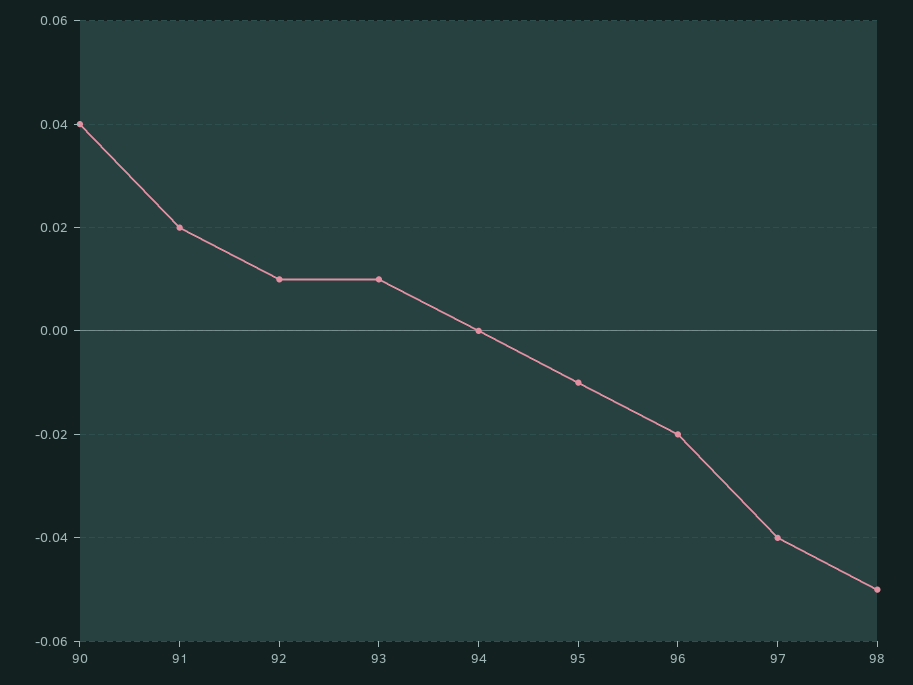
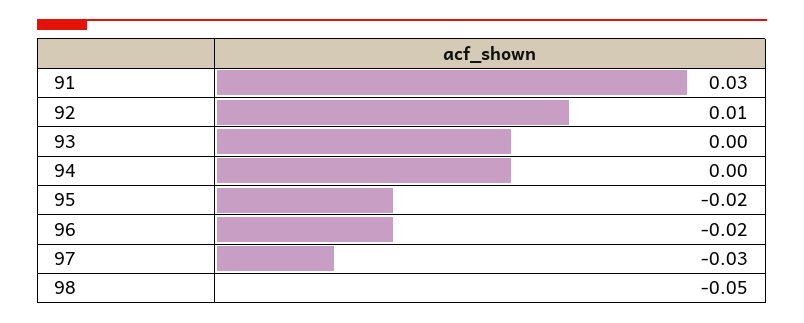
  {
-   "90": 0.04,
-   "91": 0.02,
+   "91": 0.03,
    "92": 0.01,
-   "93": 0.01,
+   "93": 0,
    "94": 0,
-   "95": -0.01,
+   "95": -0.02,
    "96": -0.02,
-   "97": -0.04,
+   "97": -0.03,
    "98": -0.05
  }

